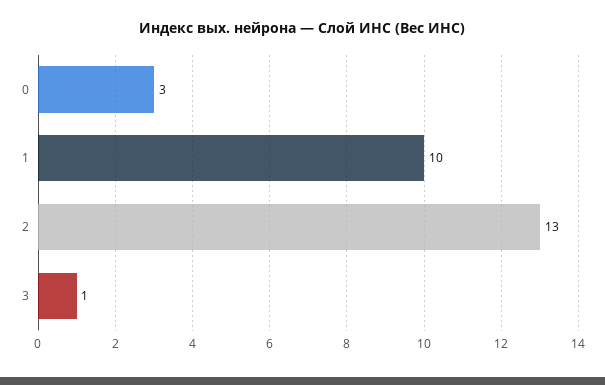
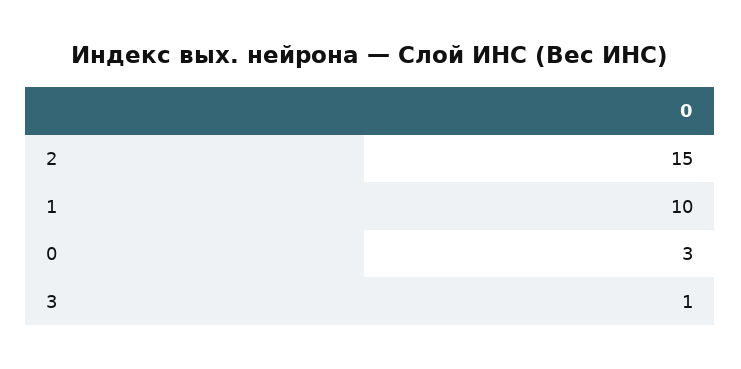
  {
    "0": 3,
    "1": 10,
-   "2": 13,
+   "2": 15,
    "3": 1
  }

